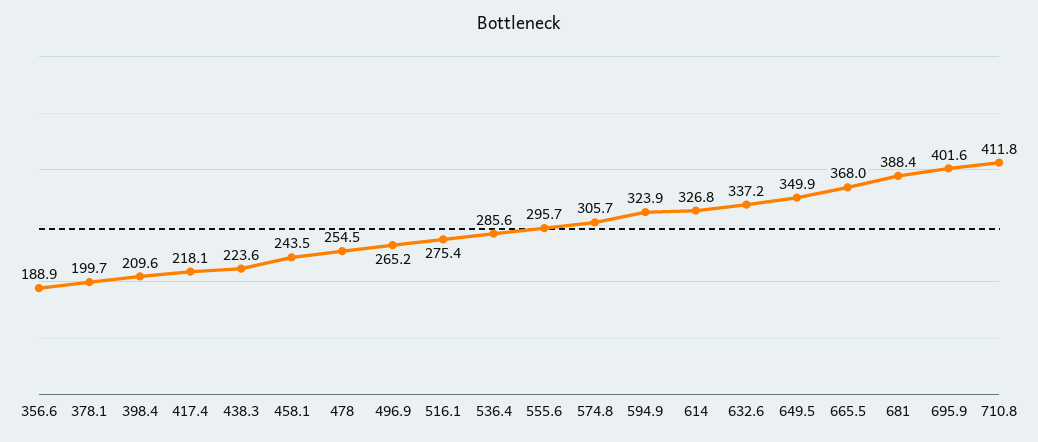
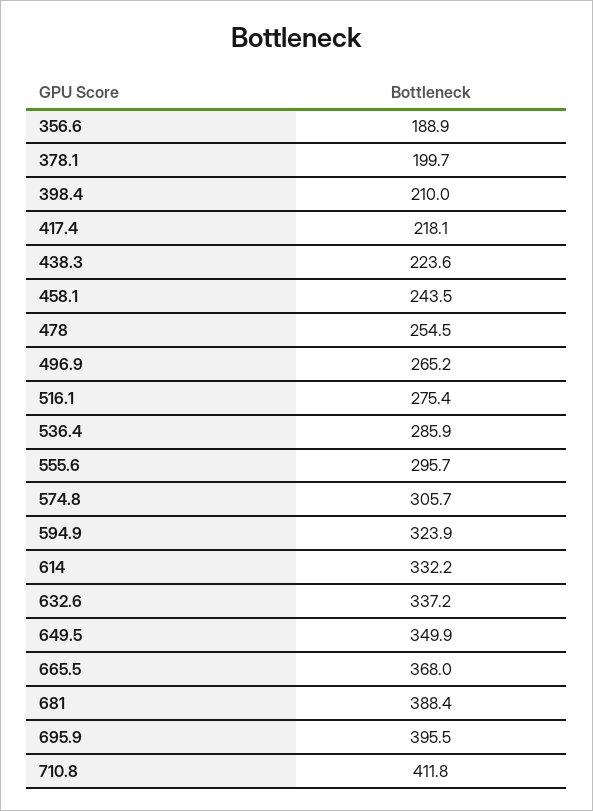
  {
    "356.6": 188.9,
    "378.1": 199.7,
-   "398.4": 209.6,
+   "398.4": 210,
    "417.4": 218.1,
    "438.3": 223.6,
    "458.1": 243.5,
    "478": 254.5,
    "496.9": 265.2,
    "516.1": 275.4,
-   "536.4": 285.6,
+   "536.4": 285.9,
    "555.6": 295.7,
    "574.8": 305.7,
    "594.9": 323.9,
-   "614": 326.8,
+   "614": 332.2,
    "632.6": 337.2,
    "649.5": 349.9,
    "665.5": 368,
    "681": 388.4,
-   "695.9": 401.6,
+   "695.9": 395.5,
    "710.8": 411.8
  }

